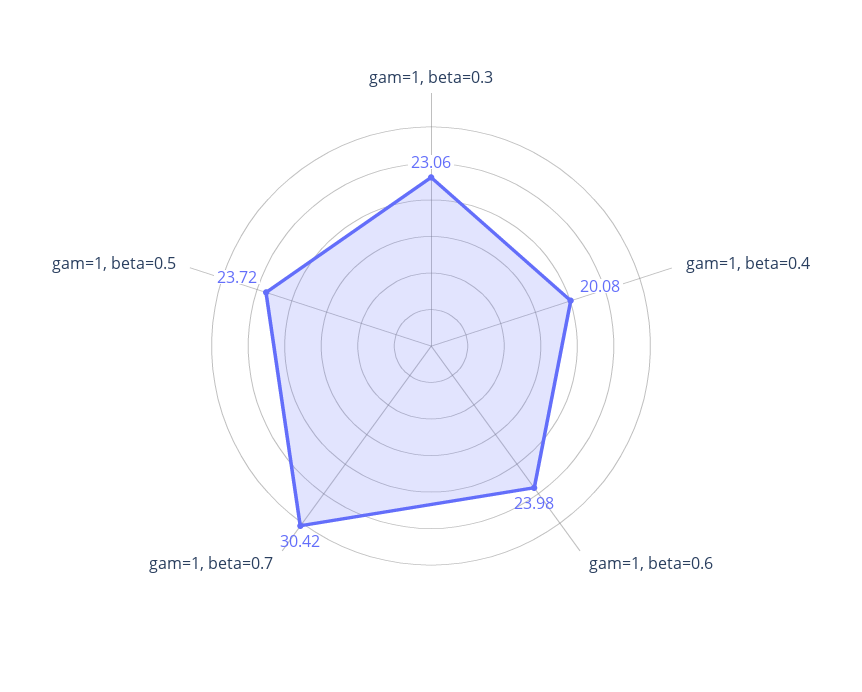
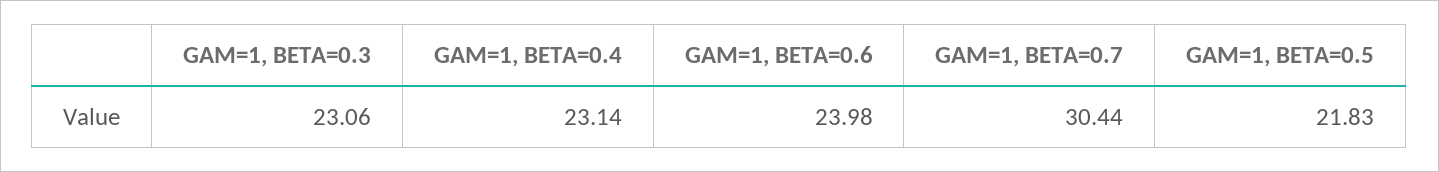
  {
    "gam=1, beta=0.3": 23.06,
-   "gam=1, beta=0.4": 20.08,
+   "gam=1, beta=0.4": 23.14,
    "gam=1, beta=0.6": 23.98,
-   "gam=1, beta=0.7": 30.42,
+   "gam=1, beta=0.7": 30.44,
-   "gam=1, beta=0.5": 23.72
+   "gam=1, beta=0.5": 21.83
  }

